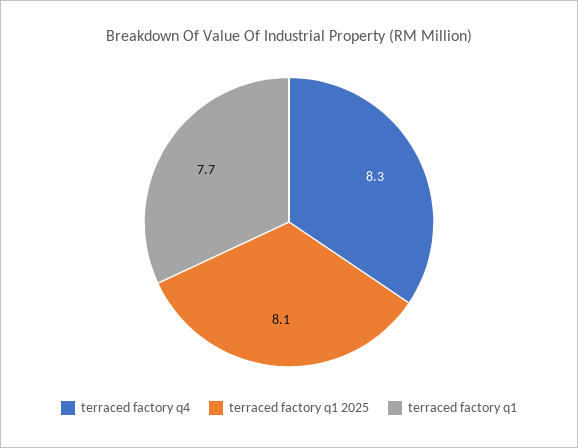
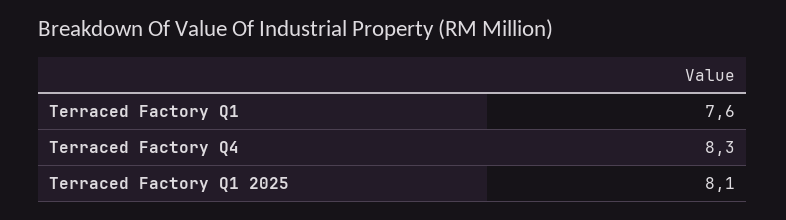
  {
    "terraced factory q4": 8.3,
    "terraced factory q1 2025": 8.1,
-   "terraced factory q1": 7.7
+   "terraced factory q1": 7.6
  }

